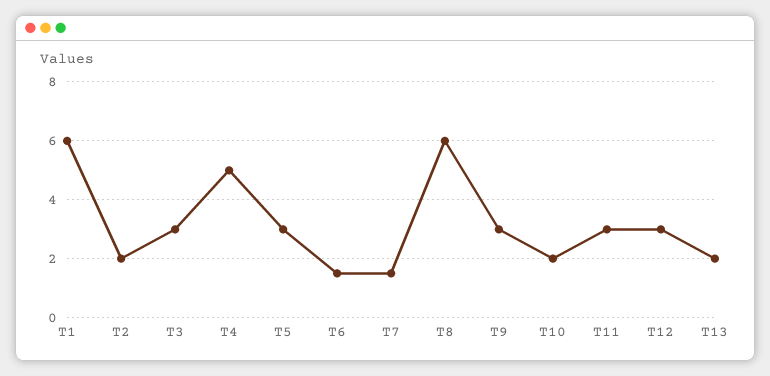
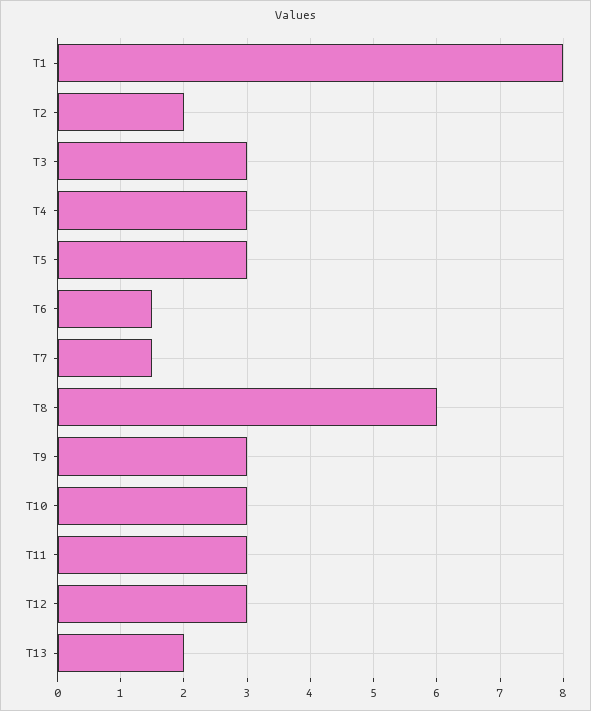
  {
-   "T1": 6,
+   "T1": 8,
    "T2": 2,
    "T3": 3,
-   "T4": 5,
+   "T4": 3,
    "T5": 3,
    "T6": 1.5,
    "T7": 1.5,
    "T8": 6,
    "T9": 3,
-   "T10": 2,
+   "T10": 3,
    "T11": 3,
    "T12": 3,
    "T13": 2
  }

